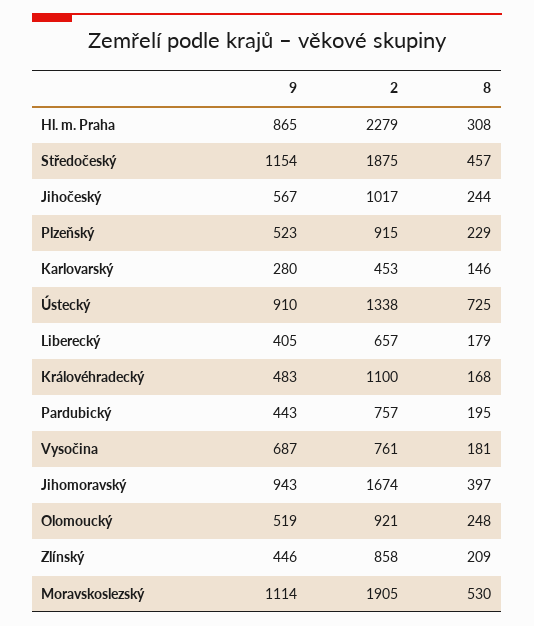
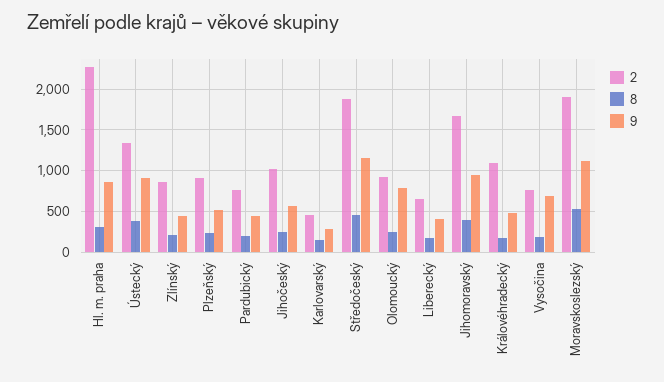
  {
    "9": {
      "Hl. m. Praha": 865,
      "Středočeský": 1154,
      "Jihočeský": 567,
      "Plzeňský": 523,
      "Karlovarský": 280,
      "Ústecký": 910,
      "Liberecký": 405,
      "Královéhradecký": 483,
      "Pardubický": 443,
      "Vysočina": 687,
      "Jihomoravský": 943,
-     "Olomoucký": 519,
+     "Olomoucký": 800,
      "Zlínský": 446,
      "Moravskoslezský": 1114
    },
    "2": {
      "Hl. m. Praha": 2279,
      "Středočeský": 1875,
      "Jihočeský": 1017,
      "Plzeňský": 915,
      "Karlovarský": 453,
      "Ústecký": 1338,
      "Liberecký": 657,
      "Královéhradecký": 1100,
      "Pardubický": 757,
      "Vysočina": 761,
      "Jihomoravský": 1674,
      "Olomoucký": 921,
      "Zlínský": 858,
      "Moravskoslezský": 1905
    },
    "8": {
      "Hl. m. Praha": 308,
      "Středočeský": 457,
      "Jihočeský": 244,
      "Plzeňský": 229,
      "Karlovarský": 146,
-     "Ústecký": 725,
+     "Ústecký": 400,
      "Liberecký": 179,
      "Královéhradecký": 168,
      "Pardubický": 195,
      "Vysočina": 181,
      "Jihomoravský": 397,
      "Olomoucký": 248,
      "Zlínský": 209,
      "Moravskoslezský": 530
    }
  }

